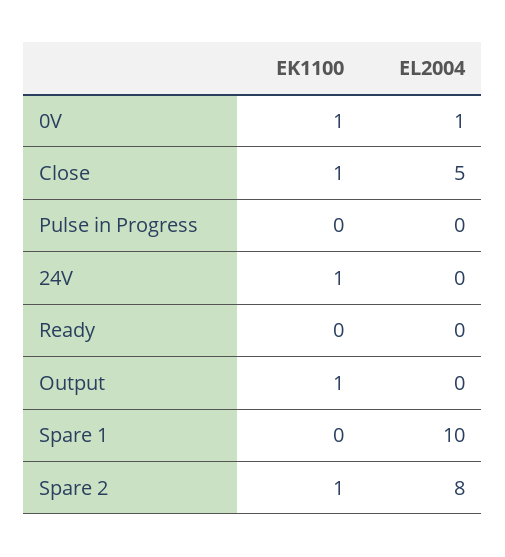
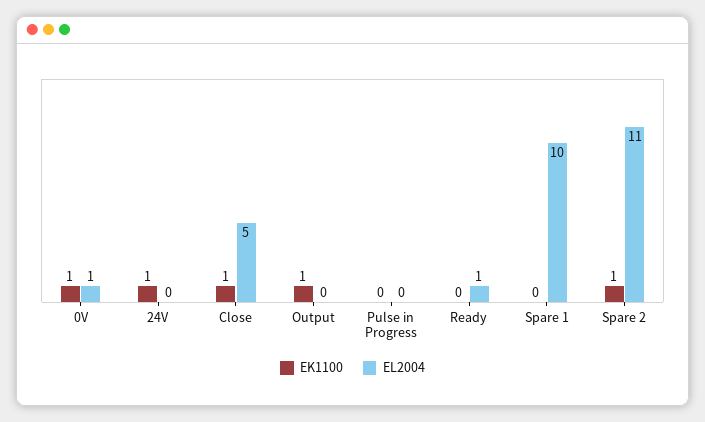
  {
    "EK1100": {
      "0V": 1,
      "Close": 1,
      "Pulse in Progress": 0,
      "24V": 1,
      "Ready": 0,
      "Output": 1,
      "Spare 1": 0,
      "Spare 2": 1
    },
    "EL2004": {
      "0V": 1,
      "Close": 5,
      "Pulse in Progress": 0,
      "24V": 0,
-     "Ready": 0,
+     "Ready": 1,
      "Output": 0,
      "Spare 1": 10,
-     "Spare 2": 8
+     "Spare 2": 11
    }
  }

